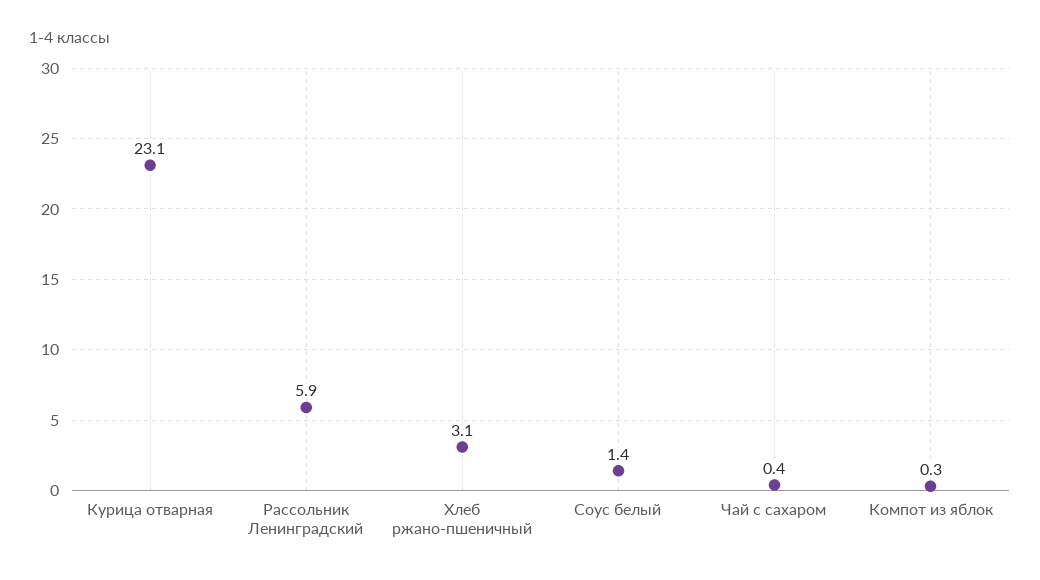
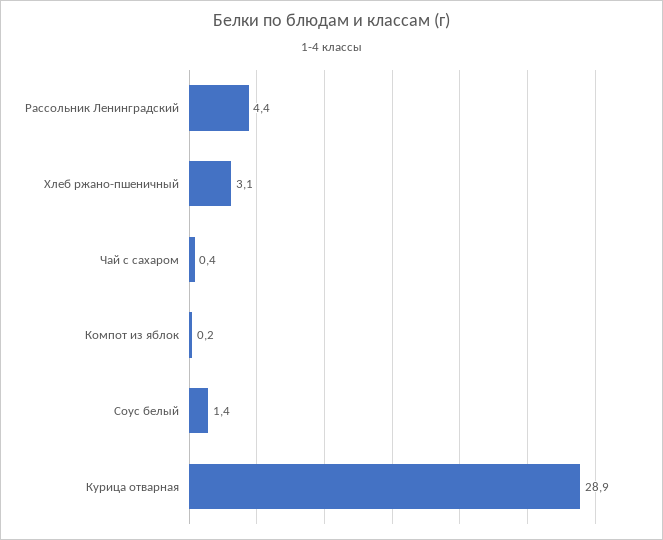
  {
-   "Курица отварная": 23.1,
+   "Курица отварная": 28.9,
-   "Рассольник Ленинградский": 5.9,
+   "Рассольник Ленинградский": 4.4,
    "Хлеб ржано-пшеничный": 3.1,
    "Соус белый": 1.4,
    "Чай с сахаром": 0.4,
-   "Компот из яблок": 0.3
+   "Компот из яблок": 0.2
  }

